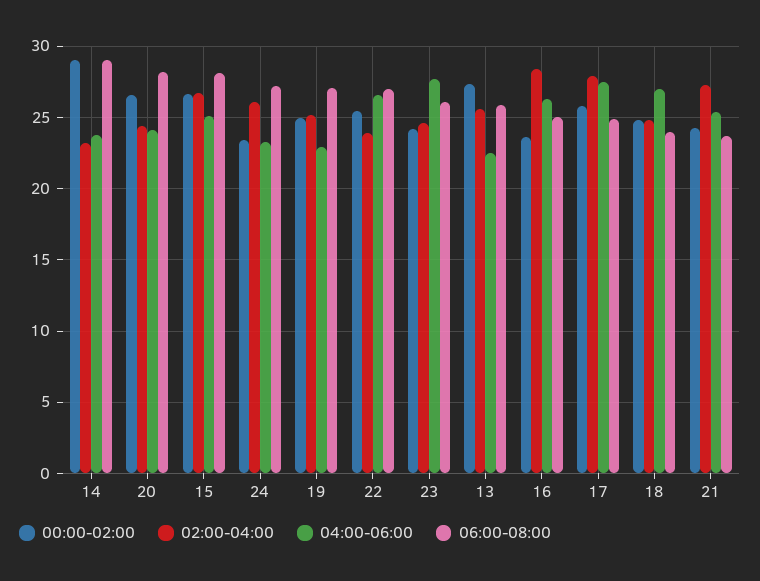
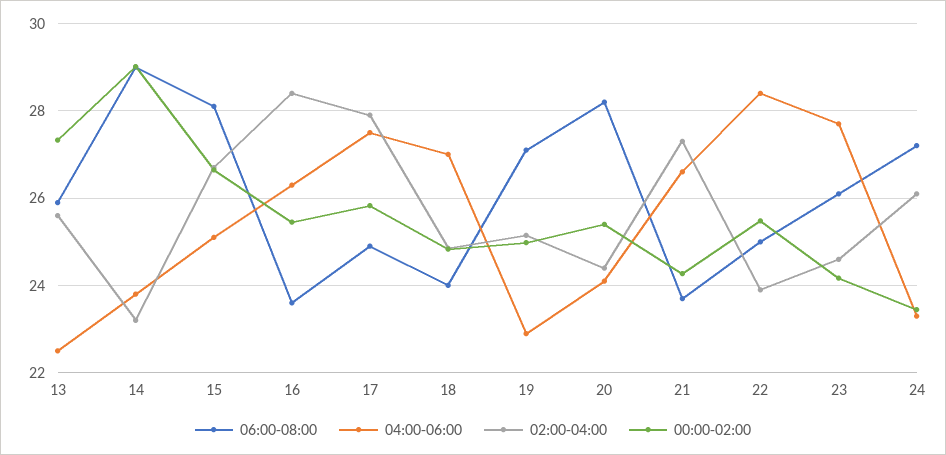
  {
    "00:00-02:00": {
      "14": 29,
-     "20": 26.5,
+     "20": 25.4,
      "15": 26.6,
      "24": 23.4,
      "19": 25,
      "22": 25.4,
      "23": 24.2,
      "13": 27.4,
-     "16": 23.5,
+     "16": 25.4,
      "17": 25.8,
      "18": 24.8,
      "21": 24.2
    },
    "02:00-04:00": {
      "14": 23.2,
      "20": 24.4,
      "15": 26.8,
      "24": 26.2,
      "19": 25.2,
      "22": 24,
      "23": 24.6,
      "13": 25.6,
      "16": 28.4,
      "17": 28,
      "18": 24.8,
      "21": 27.4
    },
    "04:00-06:00": {
      "14": 23.8,
      "20": 24.2,
      "15": 25.2,
      "24": 23.4,
      "19": 23,
-     "22": 26.5,
+     "22": 28.4,
      "23": 27.8,
      "13": 22.6,
      "16": 26.4,
      "17": 27.6,
      "18": 27,
-     "21": 25.5
+     "21": 26.6
    },
    "06:00-08:00": {
      "14": 29,
      "20": 28.2,
      "15": 28.2,
      "24": 27.2,
      "19": 27.2,
-     "22": 27,
+     "22": 25,
      "23": 26.2,
      "13": 26,
-     "16": 25,
+     "16": 23.6,
      "17": 25,
      "18": 24,
      "21": 23.8
    }
  }

